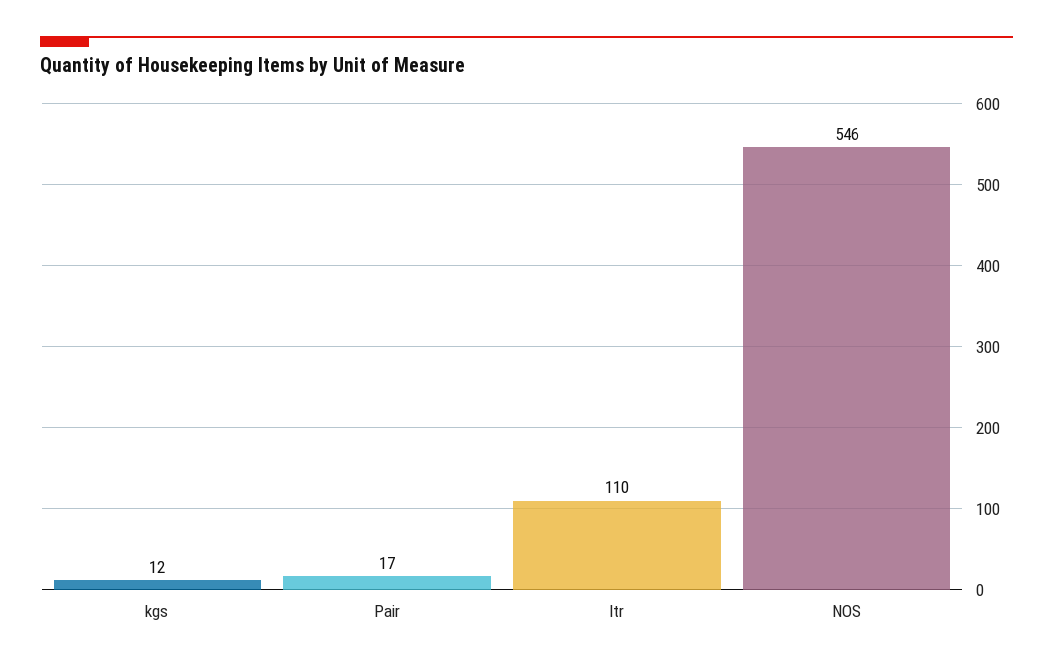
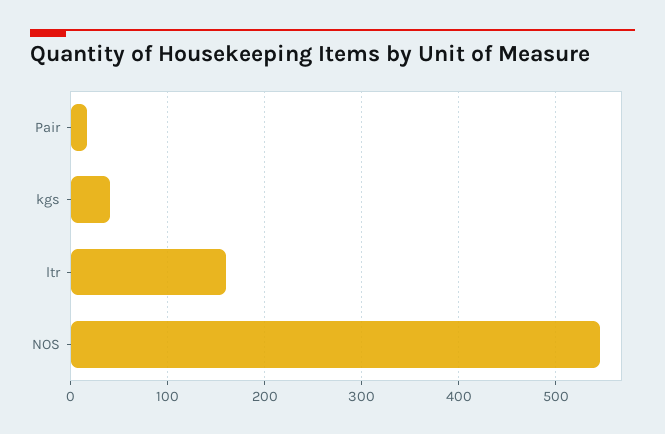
  {
-   "kgs": 12,
+   "kgs": 40,
    "Pair": 17,
-   "ltr": 110,
+   "ltr": 160,
    "NOS": 546
  }

